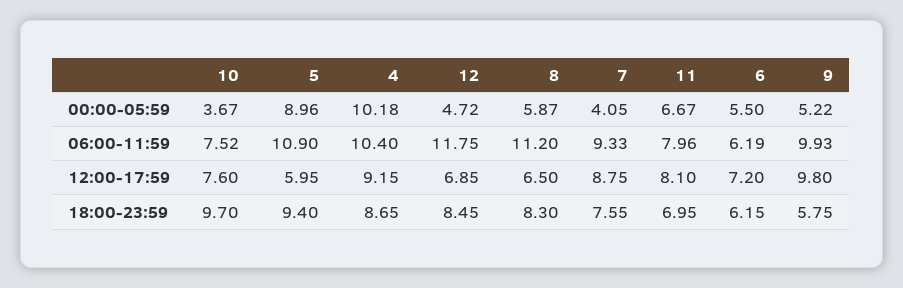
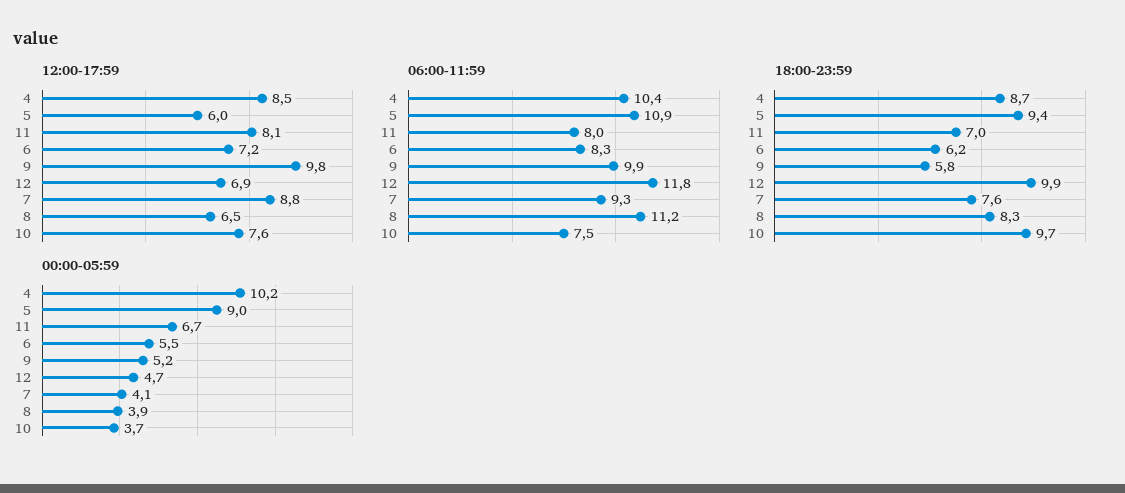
  {
    "00:00-05:59": {
      "10": 3.67,
      "5": 8.96,
      "4": 10.18,
      "12": 4.72,
-     "8": 5.87,
+     "8": 3.9,
      "7": 4.05,
      "11": 6.67,
      "6": 5.5,
      "9": 5.22
    },
    "06:00-11:59": {
      "10": 7.52,
      "5": 10.9,
      "4": 10.4,
      "12": 11.75,
      "8": 11.2,
      "7": 9.33,
      "11": 7.96,
-     "6": 6.19,
+     "6": 8.3,
      "9": 9.93
    },
    "12:00-17:59": {
      "10": 7.6,
      "5": 5.95,
-     "4": 9.15,
+     "4": 8.5,
      "12": 6.85,
      "8": 6.5,
      "7": 8.75,
      "11": 8.1,
      "6": 7.2,
      "9": 9.8
    },
    "18:00-23:59": {
      "10": 9.7,
      "5": 9.4,
      "4": 8.65,
-     "12": 8.45,
+     "12": 9.9,
      "8": 8.3,
      "7": 7.55,
      "11": 6.95,
      "6": 6.15,
      "9": 5.75
    }
  }

